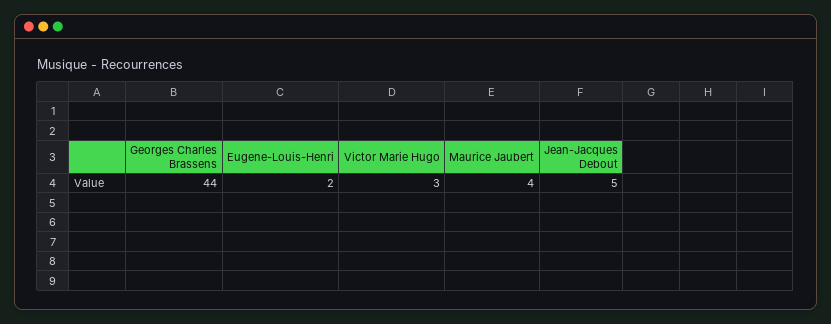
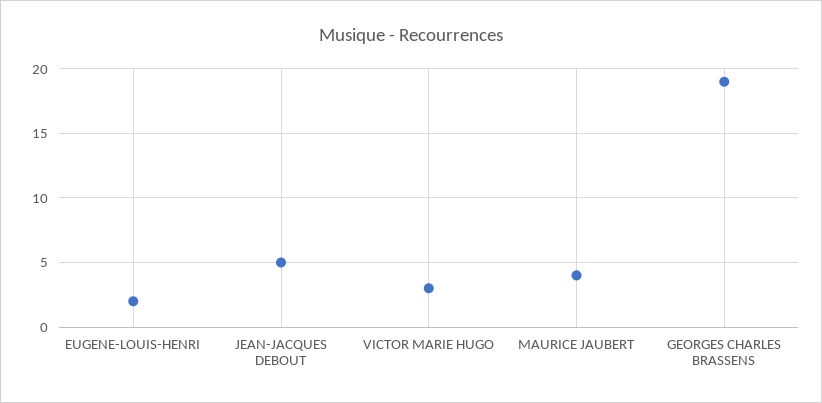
  {
-   "Georges Charles Brassens": 44,
+   "Georges Charles Brassens": 19,
    "Eugene-Louis-Henri": 2,
    "Victor Marie Hugo": 3,
    "Maurice Jaubert": 4,
    "Jean-Jacques Debout": 5
  }

